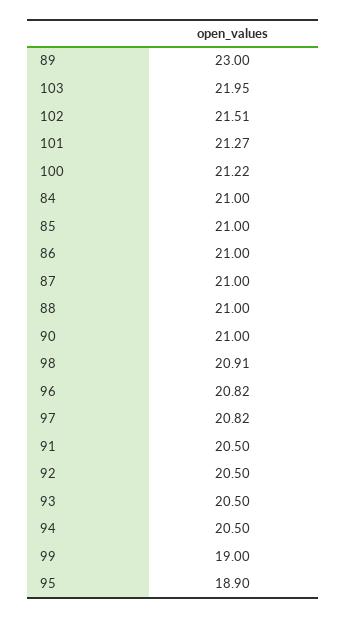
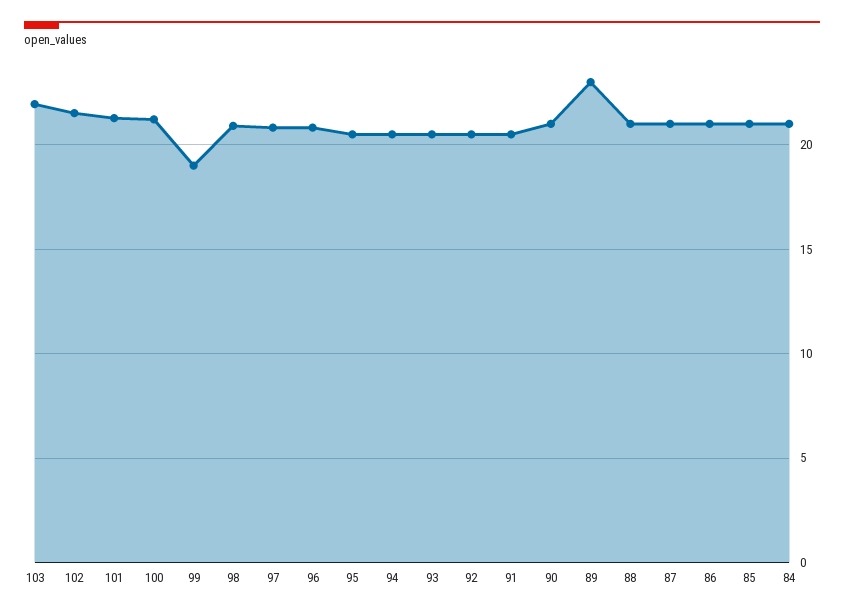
  {
    "89": 23,
    "103": 21.95,
    "102": 21.51,
    "101": 21.27,
    "100": 21.22,
    "84": 21,
    "85": 21,
    "86": 21,
    "87": 21,
    "88": 21,
    "90": 21,
    "98": 20.91,
    "96": 20.82,
    "97": 20.82,
    "91": 20.5,
    "92": 20.5,
    "93": 20.5,
    "94": 20.5,
    "99": 19,
-   "95": 18.9
+   "95": 20.5
  }

